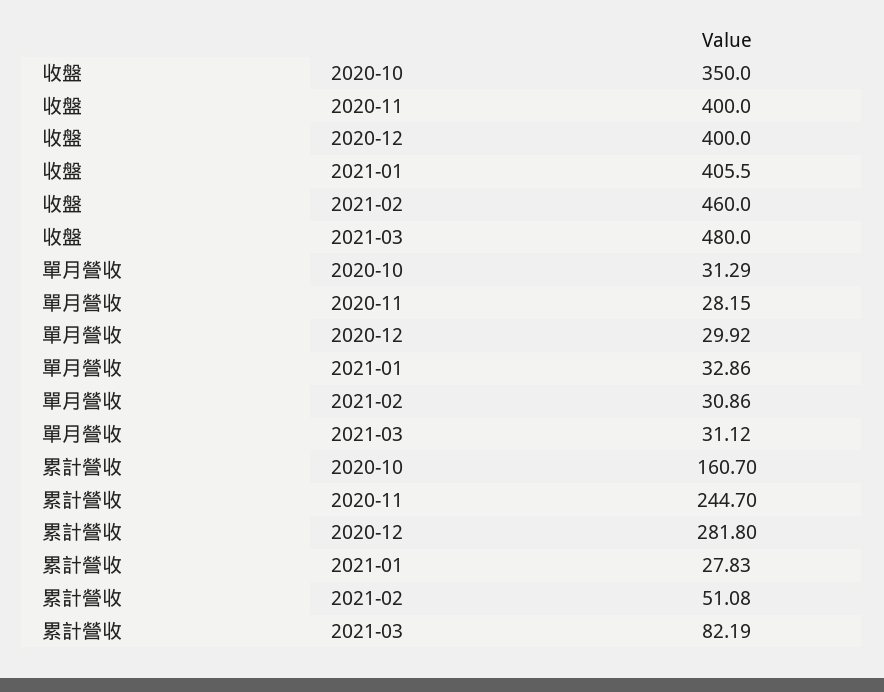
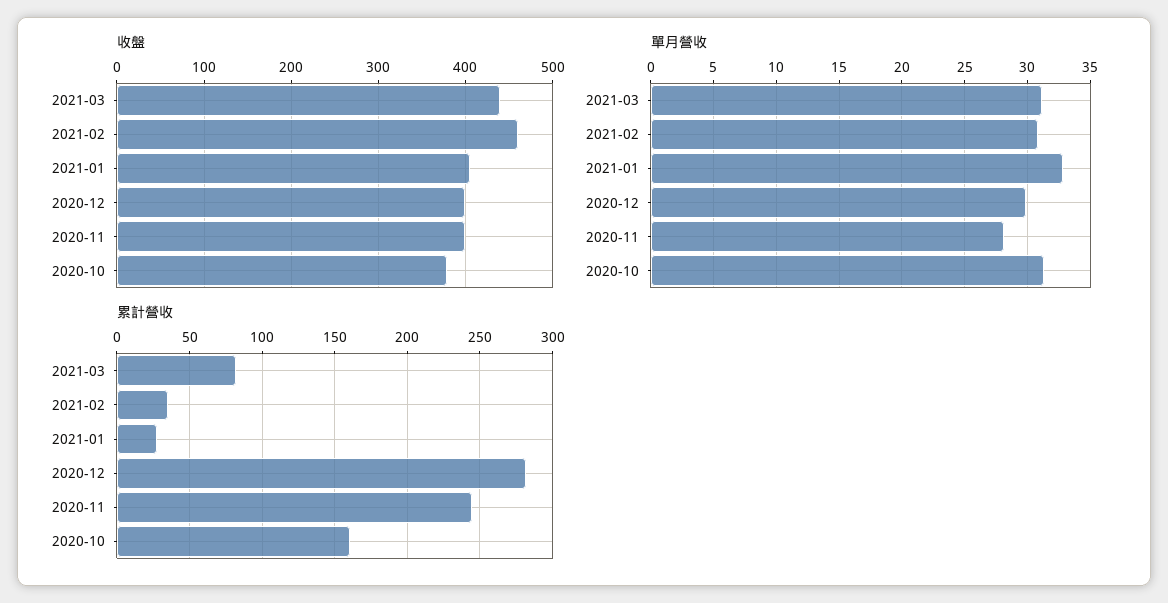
  {
    "收盤": {
-     "2020-10": 350,
+     "2020-10": 380,
      "2020-11": 400,
      "2020-12": 400,
      "2021-01": 405.5,
      "2021-02": 460,
-     "2021-03": 480
+     "2021-03": 440
    },
    "單月營收": {
      "2020-10": 31.29,
      "2020-11": 28.15,
      "2020-12": 29.92,
      "2021-01": 32.86,
      "2021-02": 30.86,
      "2021-03": 31.12
    },
    "累計營收": {
      "2020-10": 160.7,
      "2020-11": 244.7,
      "2020-12": 281.8,
      "2021-01": 27.83,
-     "2021-02": 51.08,
+     "2021-02": 35,
      "2021-03": 82.19
    }
  }

